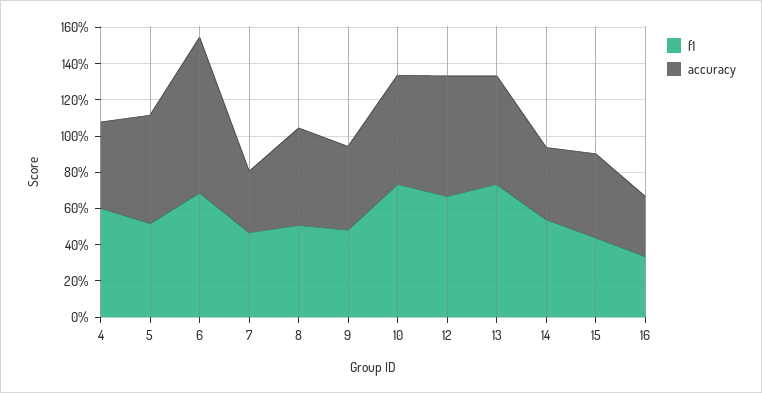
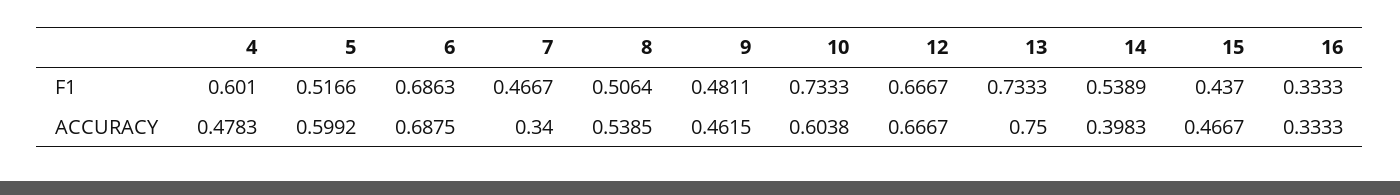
  {
    "f1": {
      "4": 0.601,
      "5": 0.5166,
      "6": 0.6863,
      "7": 0.4667,
      "8": 0.5064,
      "9": 0.4811,
      "10": 0.7333,
      "12": 0.6667,
      "13": 0.7333,
      "14": 0.5389,
      "15": 0.437,
      "16": 0.3333
    },
    "accuracy": {
      "4": 0.4783,
      "5": 0.5992,
-     "6": 0.85,
+     "6": 0.6875,
      "7": 0.34,
      "8": 0.5385,
      "9": 0.4615,
      "10": 0.6038,
      "12": 0.6667,
-     "13": 0.6,
+     "13": 0.75,
      "14": 0.3983,
      "15": 0.4667,
      "16": 0.3333
    }
  }

